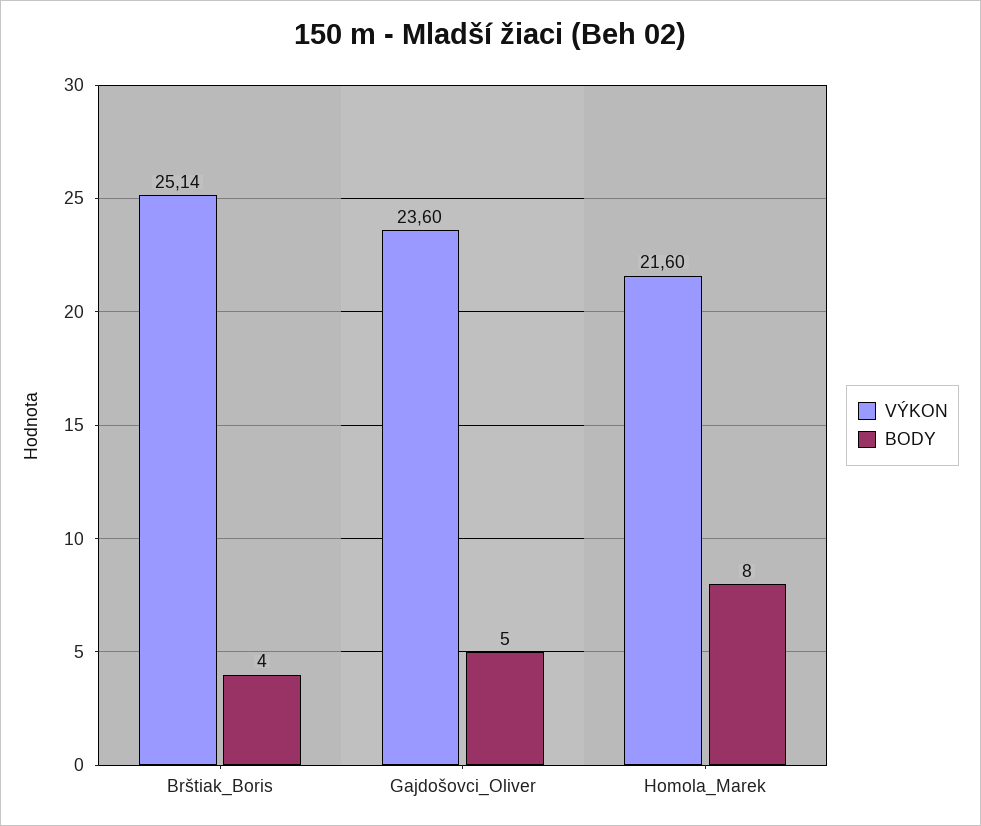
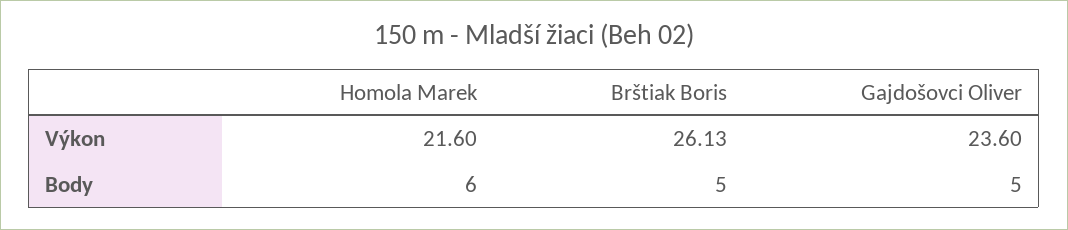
  {
    "VÝKON": {
-     "Brštiak_Boris": 25.14,
+     "Brštiak_Boris": 26.13,
      "Gajdošovci_Oliver": 23.6,
      "Homola_Marek": 21.6
    },
    "BODY": {
-     "Brštiak_Boris": 4,
+     "Brštiak_Boris": 5,
      "Gajdošovci_Oliver": 5,
-     "Homola_Marek": 8
+     "Homola_Marek": 6
    }
  }

